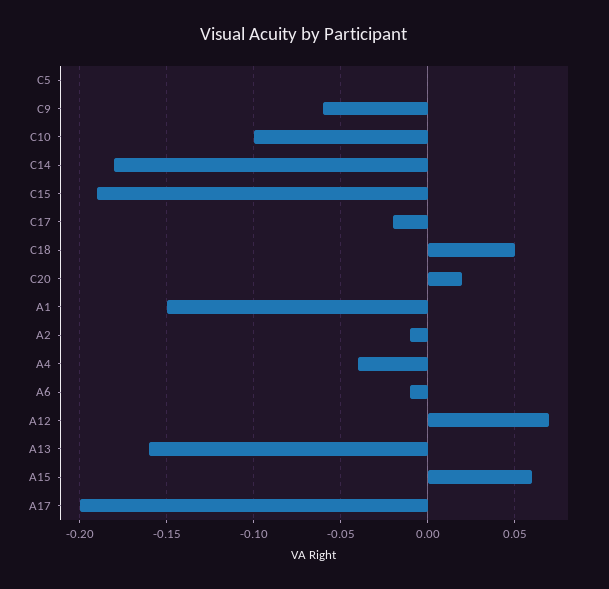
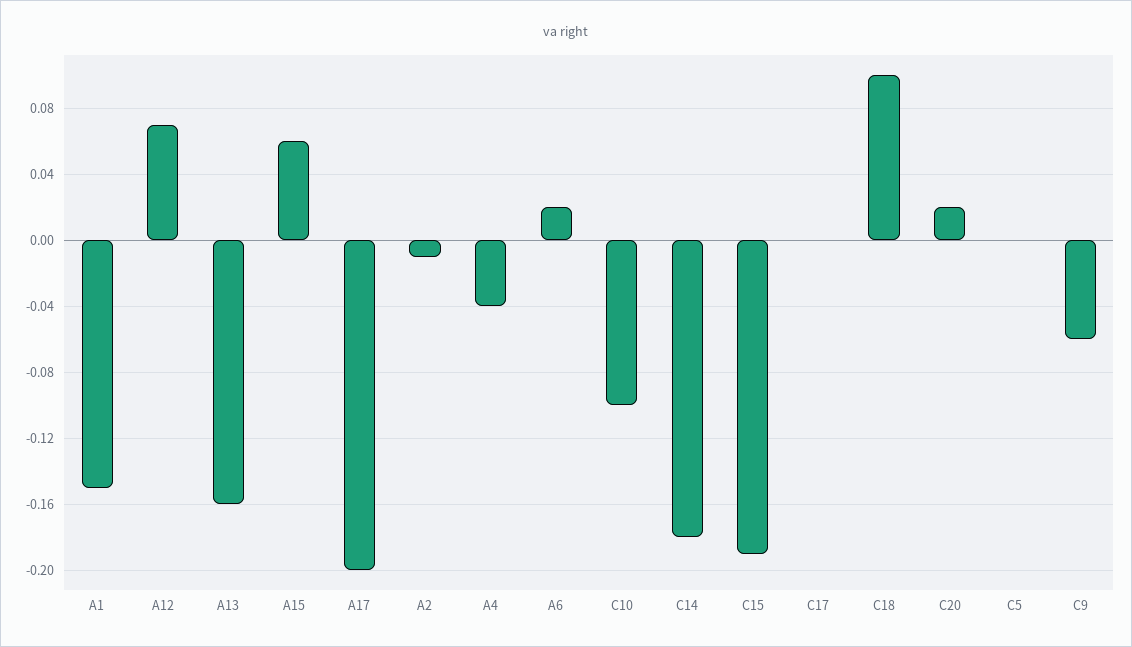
  {
    "C5": 0,
    "C9": -0.06,
    "C10": -0.1,
    "C14": -0.18,
    "C15": -0.19,
-   "C17": -0.02,
+   "C17": 0,
-   "C18": 0.05,
+   "C18": 0.1,
    "C20": 0.02,
    "A1": -0.15,
    "A2": -0.01,
    "A4": -0.04,
-   "A6": -0.01,
+   "A6": 0.02,
    "A12": 0.07,
    "A13": -0.16,
    "A15": 0.06,
    "A17": -0.2
  }

